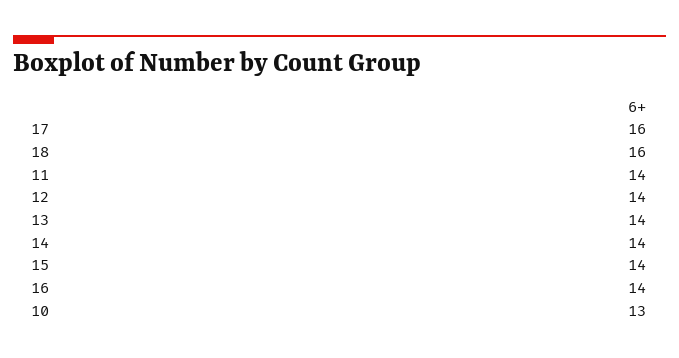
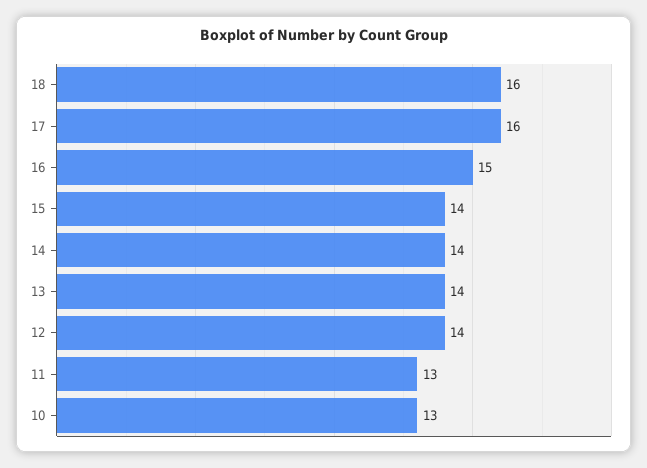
  {
    "17": 16,
    "18": 16,
-   "11": 14,
+   "11": 13,
    "12": 14,
    "13": 14,
    "14": 14,
    "15": 14,
-   "16": 14,
+   "16": 15,
    "10": 13
  }

